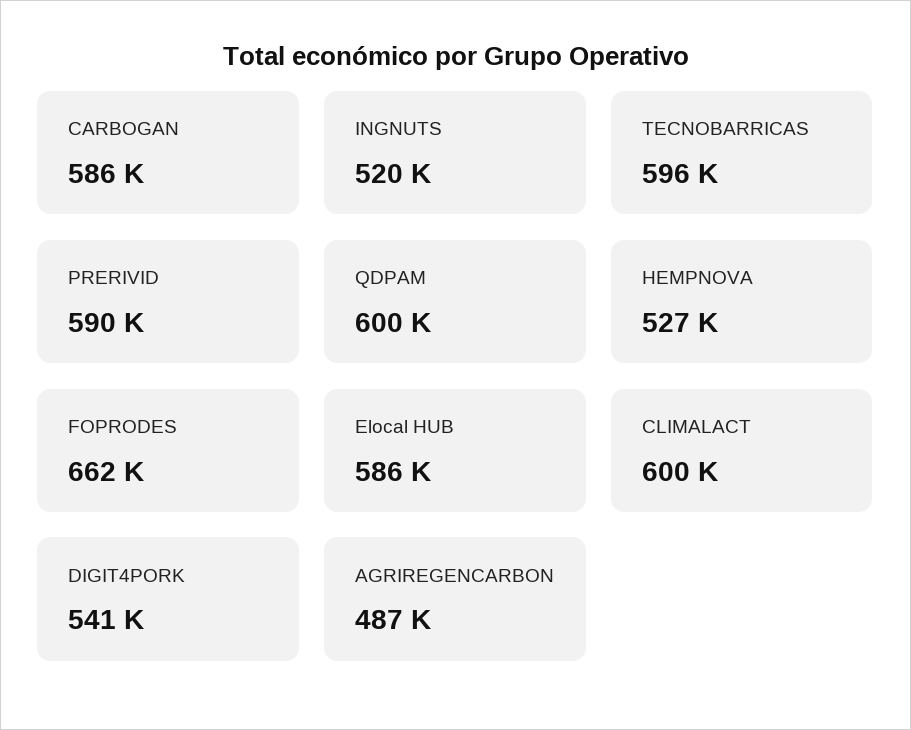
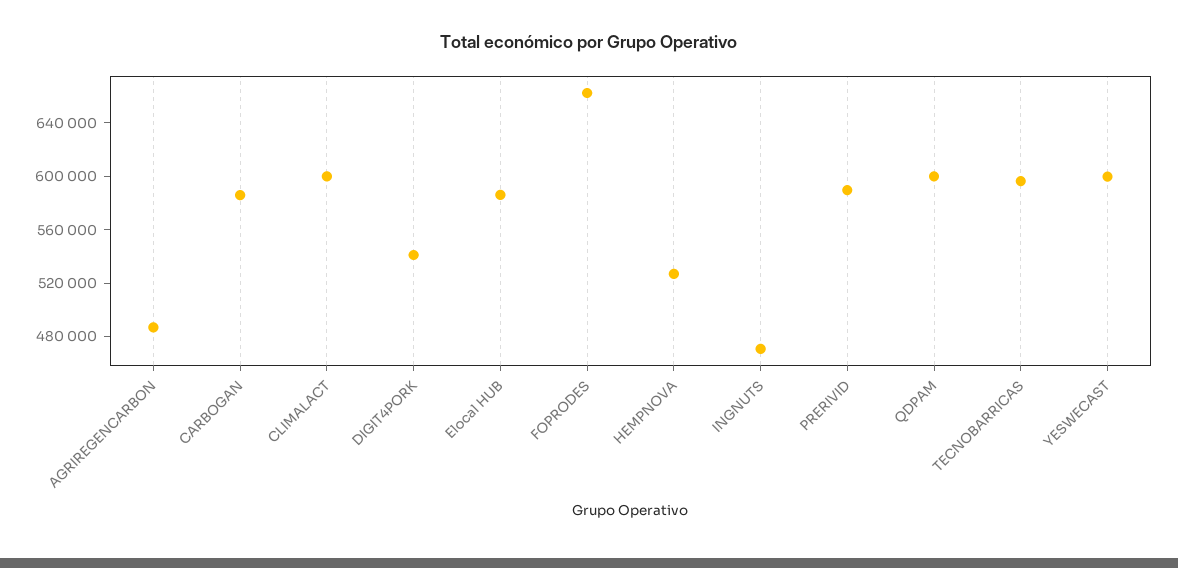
  {
    "CARBOGAN": 586000,
-   "INGNUTS": 520000,
+   "INGNUTS": 470000,
    "TECNOBARRICAS": 596000,
    "PRERIVID": 590000,
    "QDPAM": 600000,
    "HEMPNOVA": 527000,
    "FOPRODES": 662000,
    "Elocal HUB": 586000,
    "CLIMALACT": 600000,
    "DIGIT4PORK": 541000,
-   "AGRIREGENCARBON": 487000
+   "AGRIREGENCARBON": 487000,
+   "YESWECAST": 600000
  }

